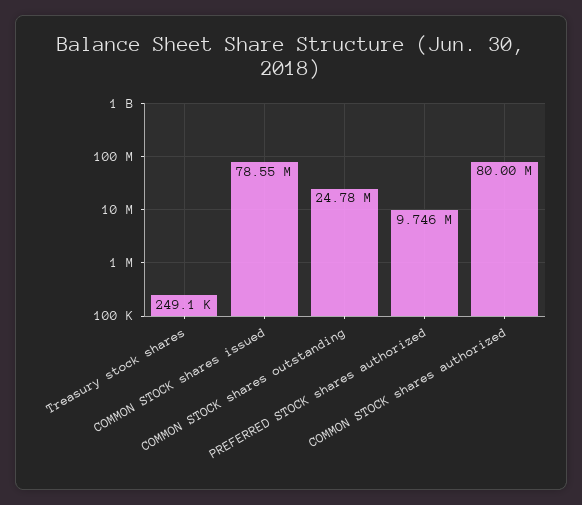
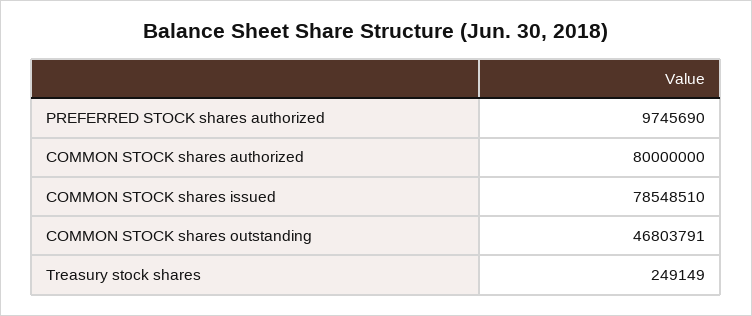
  {
    "Treasury stock shares": 249149,
    "COMMON STOCK shares issued": 78548510,
-   "COMMON STOCK shares outstanding": 24780000,
+   "COMMON STOCK shares outstanding": 46803791,
    "PREFERRED STOCK shares authorized": 9745690,
    "COMMON STOCK shares authorized": 80000000
  }

